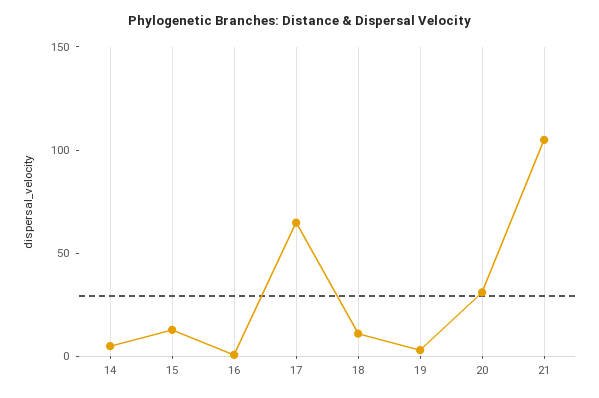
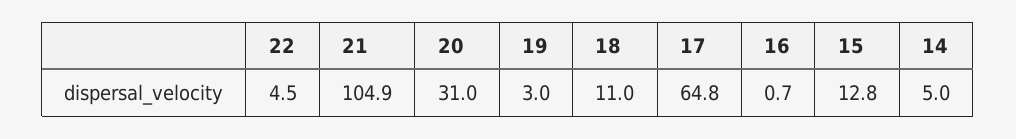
  {
    "14": 5,
    "15": 12.8,
    "16": 0.7,
    "17": 64.8,
    "18": 11,
    "19": 3,
    "20": 31,
-   "21": 104.9
+   "21": 104.9,
+   "22": 4.5
  }

